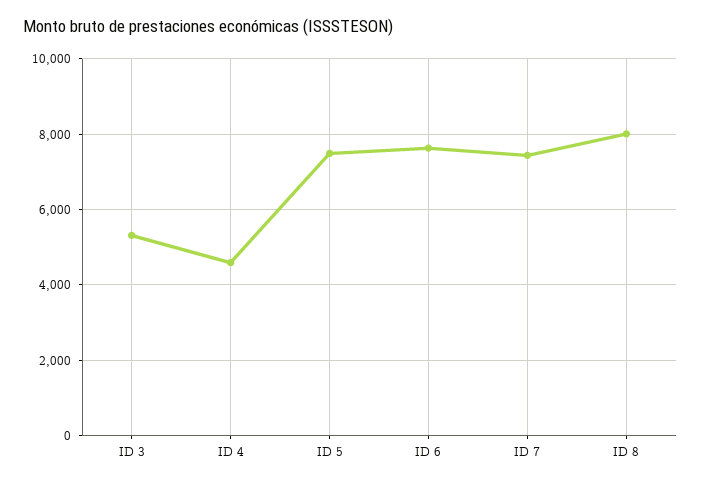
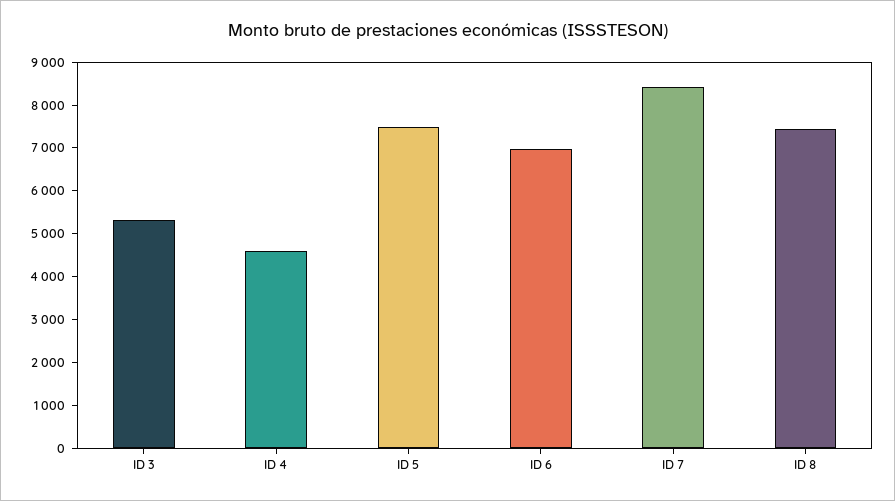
  {
    "ID 3": 5400,
    "ID 4": 4600,
    "ID 5": 7400,
-   "ID 6": 7600,
+   "ID 6": 7000,
-   "ID 7": 7400,
+   "ID 7": 8400,
-   "ID 8": 8000
+   "ID 8": 7400
  }

